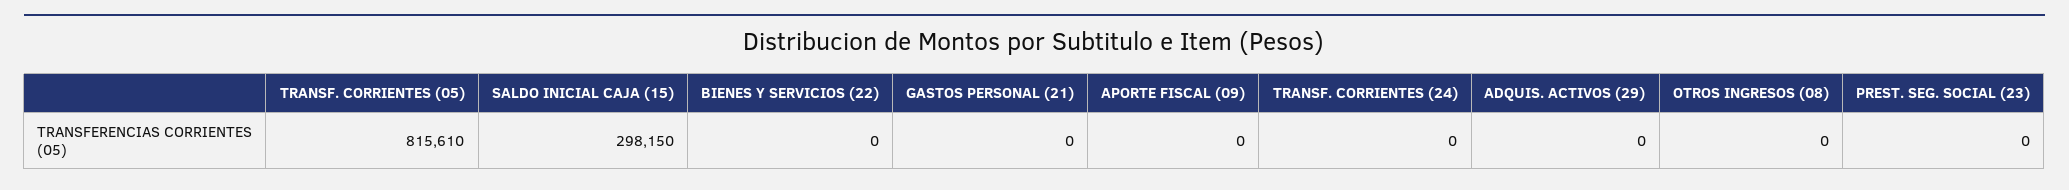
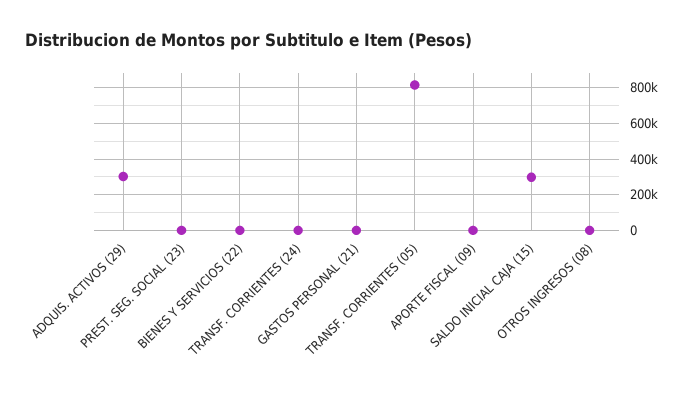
  {
    "TRANSF. CORRIENTES (05)": 815610,
    "SALDO INICIAL CAJA (15)": 298150,
    "BIENES Y SERVICIOS (22)": 0,
    "GASTOS PERSONAL (21)": 0,
    "APORTE FISCAL (09)": 0,
    "TRANSF. CORRIENTES (24)": 0,
-   "ADQUIS. ACTIVOS (29)": 0,
+   "ADQUIS. ACTIVOS (29)": 300000,
    "OTROS INGRESOS (08)": 0,
    "PREST. SEG. SOCIAL (23)": 0
  }

